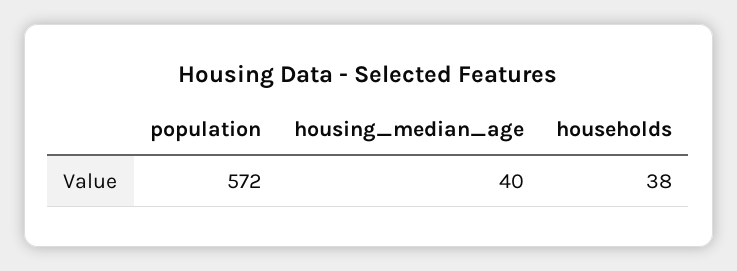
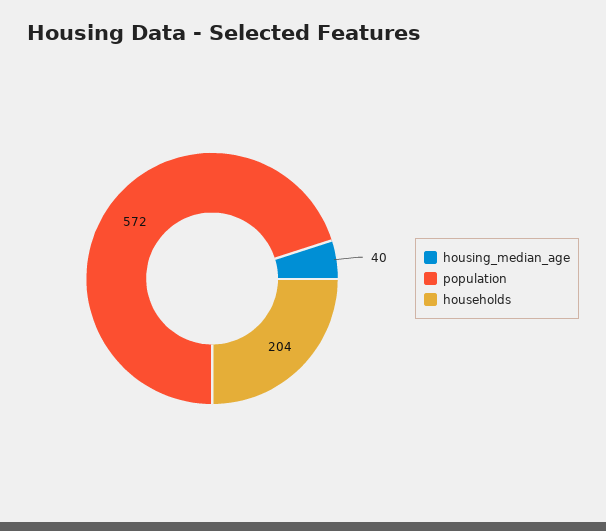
  {
    "population": 572,
    "housing_median_age": 40,
-   "households": 38
+   "households": 204
  }

